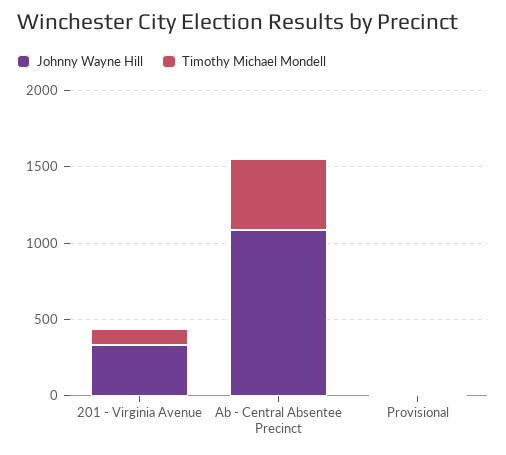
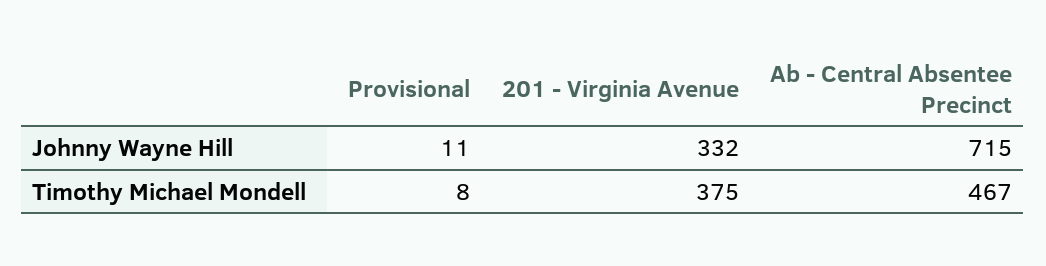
  {
    "Johnny Wayne Hill": {
      "201 - Virginia Avenue": 332,
-     "Ab - Central Absentee Precinct": 1100,
+     "Ab - Central Absentee Precinct": 715,
      "Provisional": 11
    },
    "Timothy Michael Mondell": {
-     "201 - Virginia Avenue": 100,
+     "201 - Virginia Avenue": 375,
      "Ab - Central Absentee Precinct": 467,
      "Provisional": 8
    }
  }

